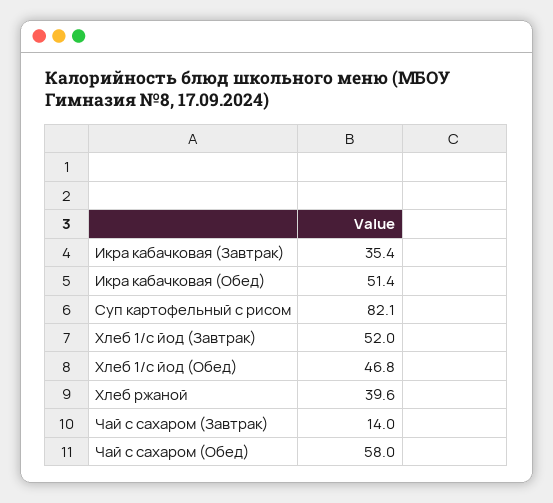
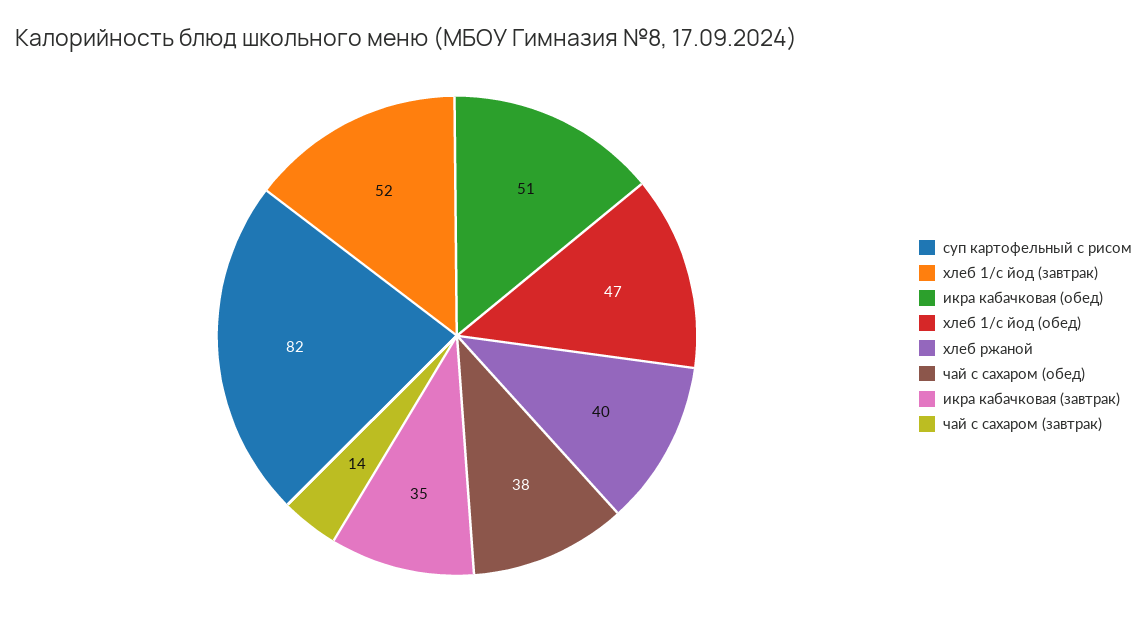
  {
    "Икра кабачковая (Завтрак)": 35.4,
    "Икра кабачковая (Обед)": 51.4,
    "Суп картофельный с рисом": 82.1,
    "Хлеб 1/с йод (Завтрак)": 52,
    "Хлеб 1/с йод (Обед)": 46.8,
    "Хлеб ржаной": 39.6,
    "Чай с сахаром (Завтрак)": 14,
-   "Чай с сахаром (Обед)": 58
+   "Чай с сахаром (Обед)": 38
  }

